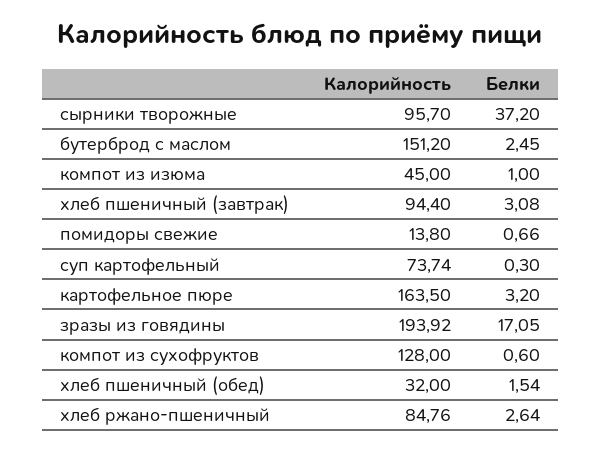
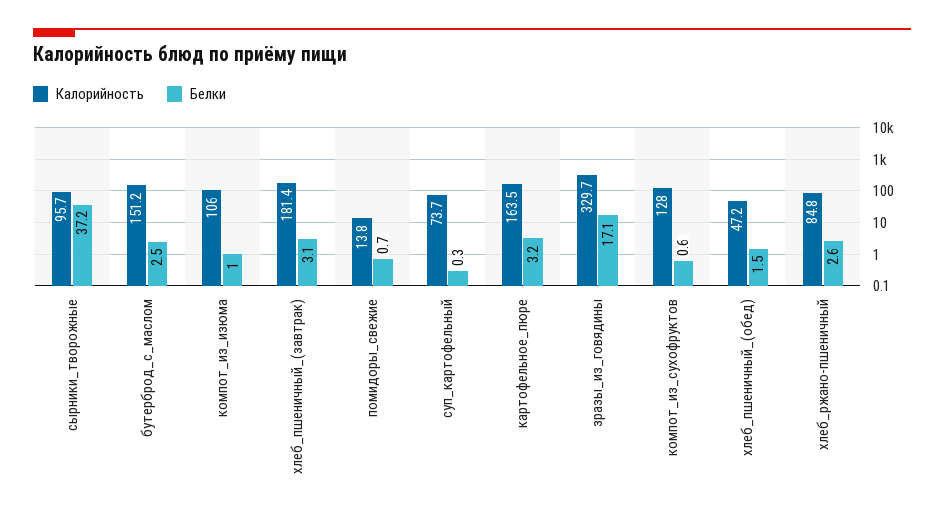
  {
    "Калорийность": {
      "сырники творожные": 95.7,
      "бутерброд с маслом": 151.2,
-     "компот из изюма": 45,
+     "компот из изюма": 106,
-     "хлеб пшеничный (завтрак)": 94.4,
+     "хлеб пшеничный (завтрак)": 181.4,
      "помидоры свежие": 13.8,
      "суп картофельный": 73.74,
      "картофельное пюре": 163.5,
-     "зразы из говядины": 193.92,
+     "зразы из говядины": 329.7,
      "компот из сухофруктов": 128,
-     "хлеб пшеничный (обед)": 32,
+     "хлеб пшеничный (обед)": 47.2,
      "хлеб ржано-пшеничный": 84.76
    },
    "Белки": {
      "сырники творожные": 37.2,
      "бутерброд с маслом": 2.45,
      "компот из изюма": 1,
      "хлеб пшеничный (завтрак)": 3.08,
      "помидоры свежие": 0.66,
      "суп картофельный": 0.3,
      "картофельное пюре": 3.2,
      "зразы из говядины": 17.05,
      "компот из сухофруктов": 0.6,
      "хлеб пшеничный (обед)": 1.54,
      "хлеб ржано-пшеничный": 2.64
    }
  }

